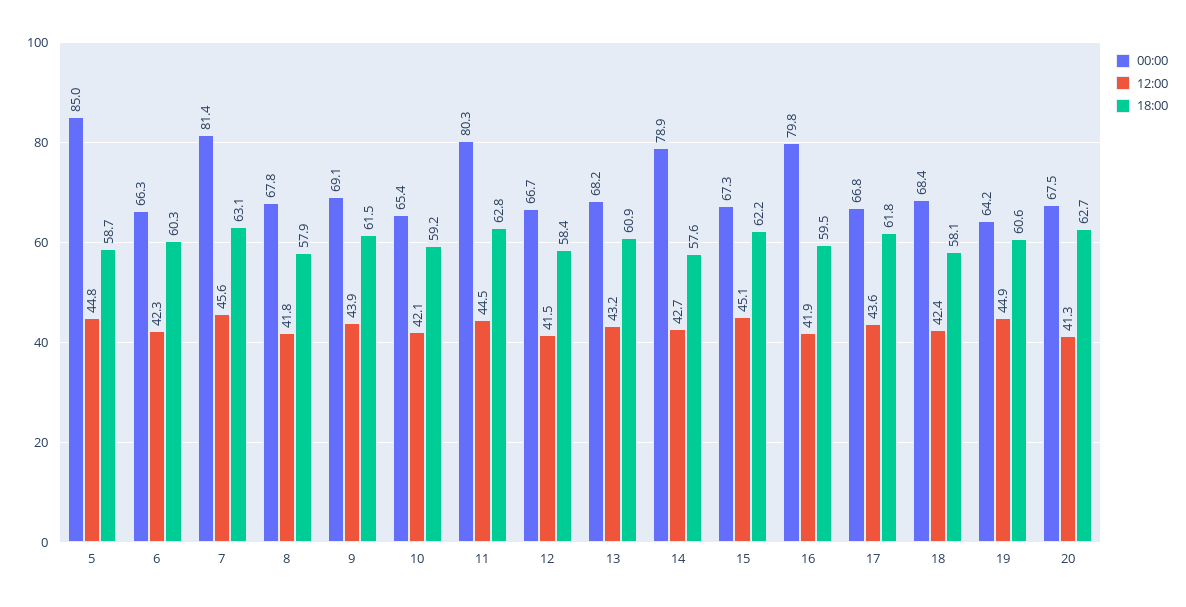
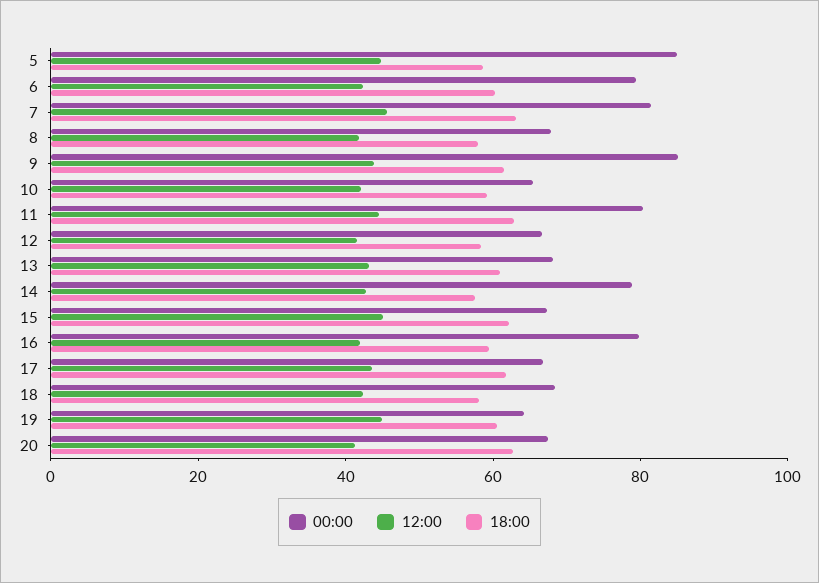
  {
    "00:00": {
      "5": 85,
-     "6": 66.3,
+     "6": 80,
      "7": 81.4,
      "8": 67.8,
-     "9": 69.1,
+     "9": 85,
      "10": 65.4,
      "11": 80.3,
      "12": 66.7,
      "13": 68.2,
      "14": 78.9,
      "15": 67.3,
      "16": 79.8,
      "17": 66.8,
      "18": 68.4,
      "19": 64.2,
      "20": 67.5
    },
    "12:00": {
      "5": 44.8,
      "6": 42.3,
      "7": 45.6,
      "8": 41.8,
      "9": 43.9,
      "10": 42.1,
      "11": 44.5,
      "12": 41.5,
      "13": 43.2,
      "14": 42.7,
      "15": 45.1,
      "16": 41.9,
      "17": 43.6,
      "18": 42.4,
      "19": 44.9,
      "20": 41.3
    },
    "18:00": {
      "5": 58.7,
      "6": 60.3,
      "7": 63.1,
      "8": 57.9,
      "9": 61.5,
      "10": 59.2,
      "11": 62.8,
      "12": 58.4,
      "13": 60.9,
      "14": 57.6,
      "15": 62.2,
      "16": 59.5,
      "17": 61.8,
      "18": 58.1,
      "19": 60.6,
      "20": 62.7
    }
  }

